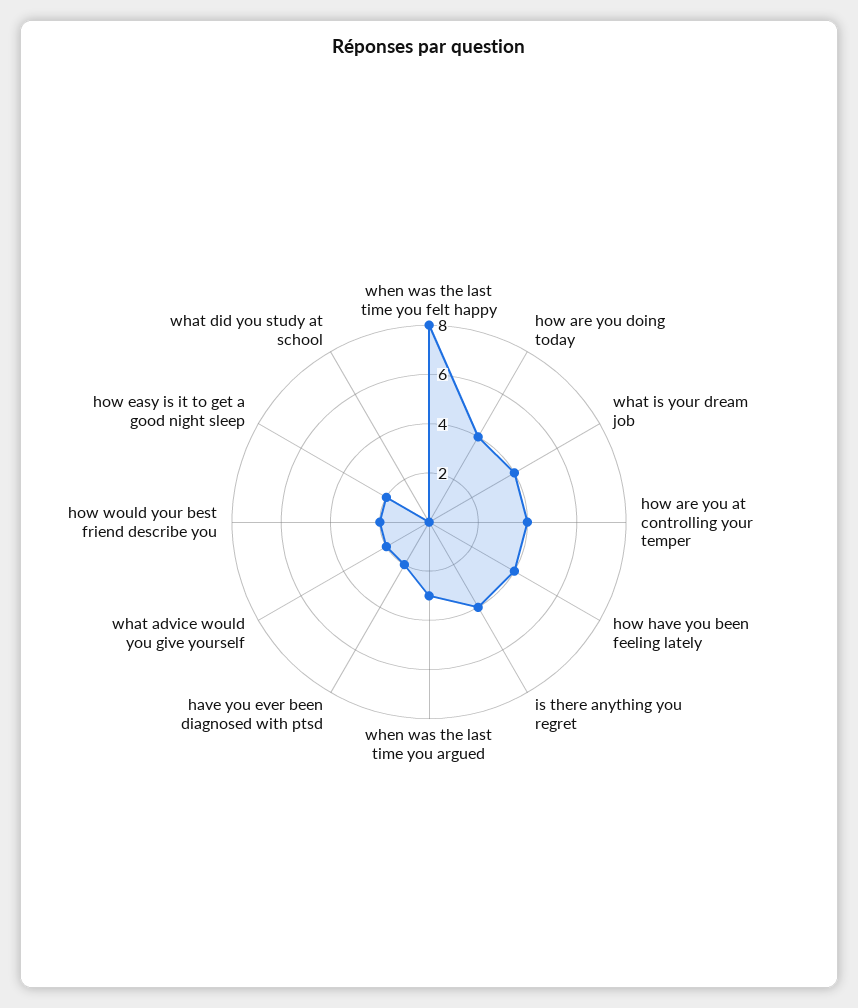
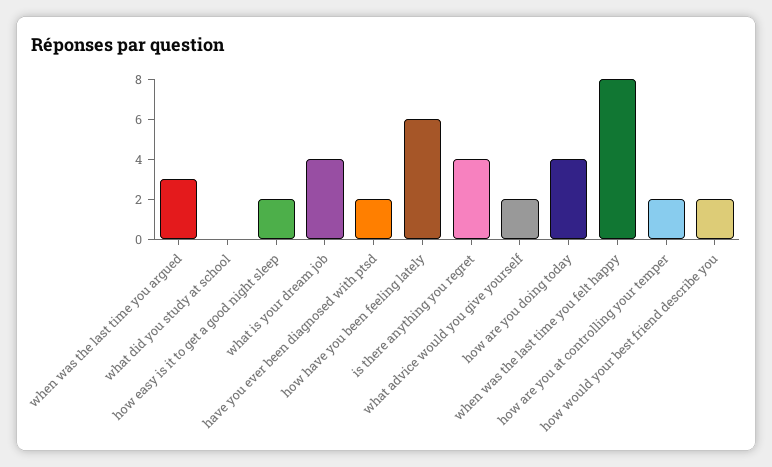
  {
    "when was the last time you felt happy": 8,
    "how are you doing today": 4,
    "what is your dream job": 4,
-   "how are you at controlling your temper": 4,
+   "how are you at controlling your temper": 2,
-   "how have you been feeling lately": 4,
+   "how have you been feeling lately": 6,
    "is there anything you regret": 4,
    "when was the last time you argued": 3,
    "have you ever been diagnosed with ptsd": 2,
    "what advice would you give yourself": 2,
    "how would your best friend describe you": 2,
    "how easy is it to get a good night sleep": 2,
    "what did you study at school": 0
  }

